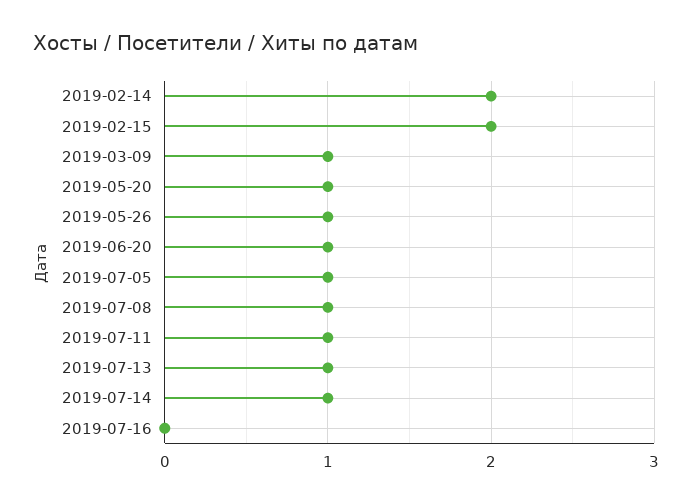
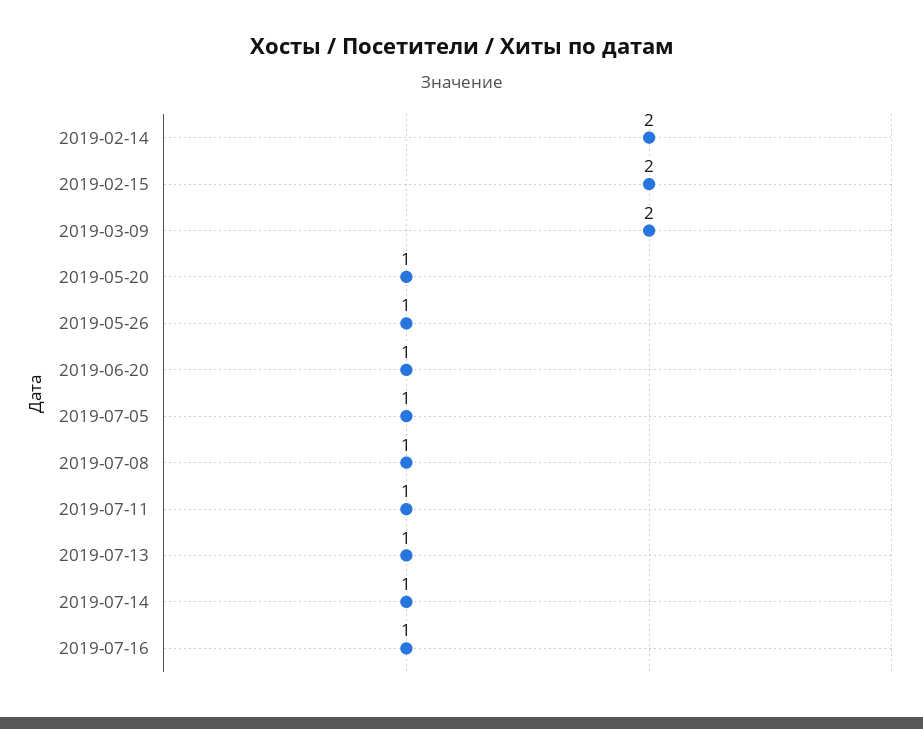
  {
    "2019-02-14": 2,
    "2019-02-15": 2,
-   "2019-03-09": 1,
+   "2019-03-09": 2,
    "2019-05-20": 1,
    "2019-05-26": 1,
    "2019-06-20": 1,
    "2019-07-05": 1,
    "2019-07-08": 1,
    "2019-07-11": 1,
    "2019-07-13": 1,
    "2019-07-14": 1,
-   "2019-07-16": 0
+   "2019-07-16": 1
  }

